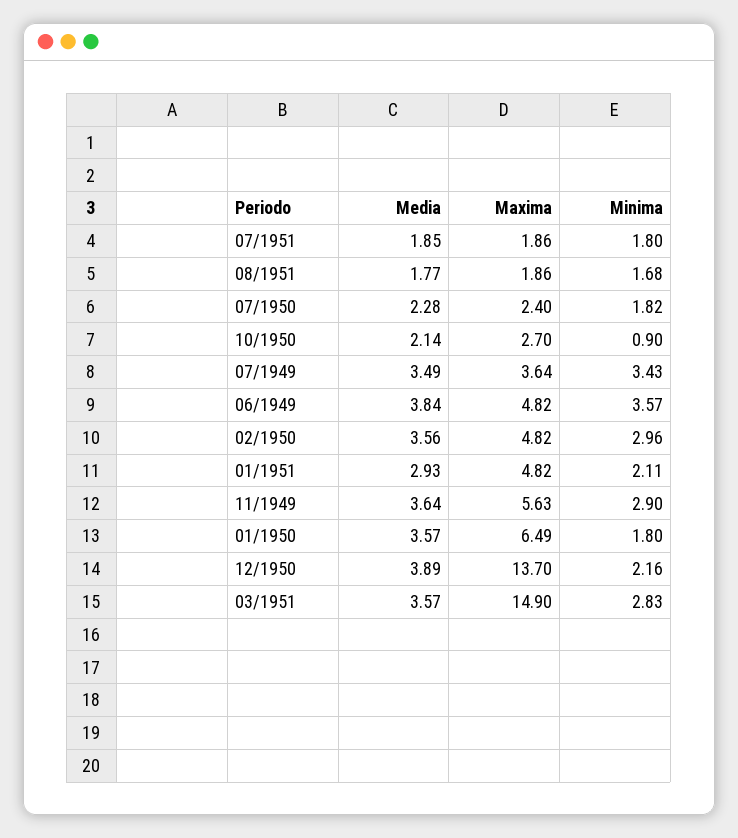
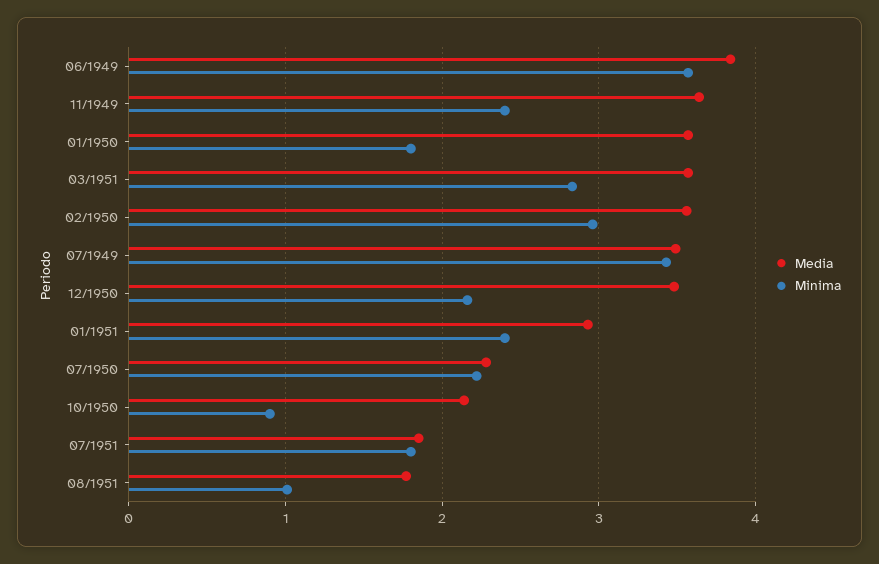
  {
    "Media": {
      "07/1951": 1.85,
      "08/1951": 1.77,
      "07/1950": 2.28,
      "10/1950": 2.14,
      "07/1949": 3.49,
      "06/1949": 3.84,
      "02/1950": 3.56,
      "01/1951": 2.93,
      "11/1949": 3.64,
      "01/1950": 3.57,
-     "12/1950": 3.89,
+     "12/1950": 3.5,
      "03/1951": 3.57
    },
-   "Maxima": {
-     "07/1951": 1.86,
-     "08/1951": 1.86,
-     "07/1950": 2.4,
-     "10/1950": 2.7,
-     "07/1949": 3.64,
-     "06/1949": 4.82,
-     "02/1950": 4.82,
-     "01/1951": 4.82,
-     "11/1949": 5.63,
-     "01/1950": 6.49,
-     "12/1950": 13.7,
-     "03/1951": 14.9
-   },
    "Minima": {
      "07/1951": 1.8,
-     "08/1951": 1.68,
+     "08/1951": 1,
-     "07/1950": 1.82,
+     "07/1950": 2.2,
      "10/1950": 0.9,
      "07/1949": 3.43,
      "06/1949": 3.57,
      "02/1950": 2.96,
-     "01/1951": 2.11,
+     "01/1951": 2.4,
-     "11/1949": 2.9,
+     "11/1949": 2.4,
      "01/1950": 1.8,
      "12/1950": 2.16,
      "03/1951": 2.83
    }
  }

